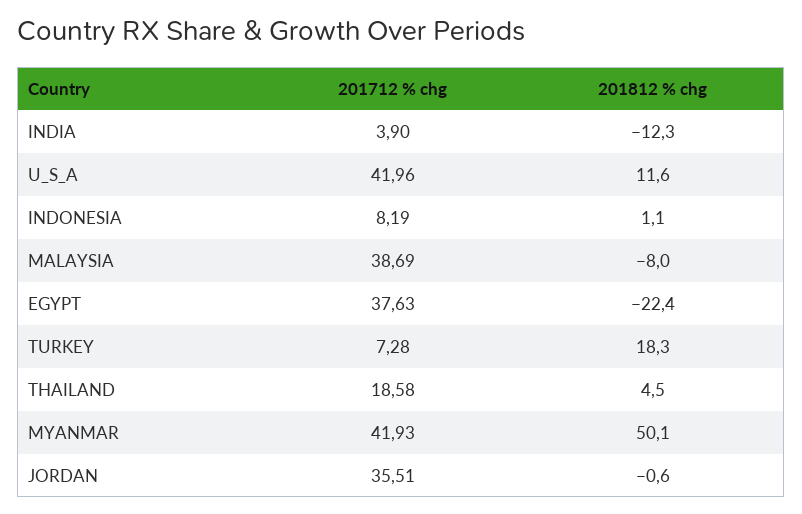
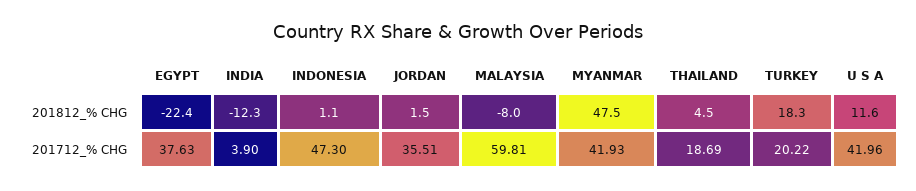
  {
    "201712 % chg": {
      "INDIA": 3.9,
      "U_S_A": 41.96,
-     "INDONESIA": 8.19,
+     "INDONESIA": 47.3,
-     "MALAYSIA": 38.69,
+     "MALAYSIA": 59.81,
      "EGYPT": 37.63,
-     "TURKEY": 7.28,
+     "TURKEY": 20.22,
-     "THAILAND": 18.58,
+     "THAILAND": 18.69,
      "MYANMAR": 41.93,
      "JORDAN": 35.51
    },
    "201812 % chg": {
      "INDIA": -12.3,
      "U_S_A": 11.6,
      "INDONESIA": 1.1,
      "MALAYSIA": -8,
      "EGYPT": -22.4,
      "TURKEY": 18.3,
      "THAILAND": 4.5,
-     "MYANMAR": 50.1,
+     "MYANMAR": 47.5,
-     "JORDAN": -0.6
+     "JORDAN": 1.5
    }
  }

